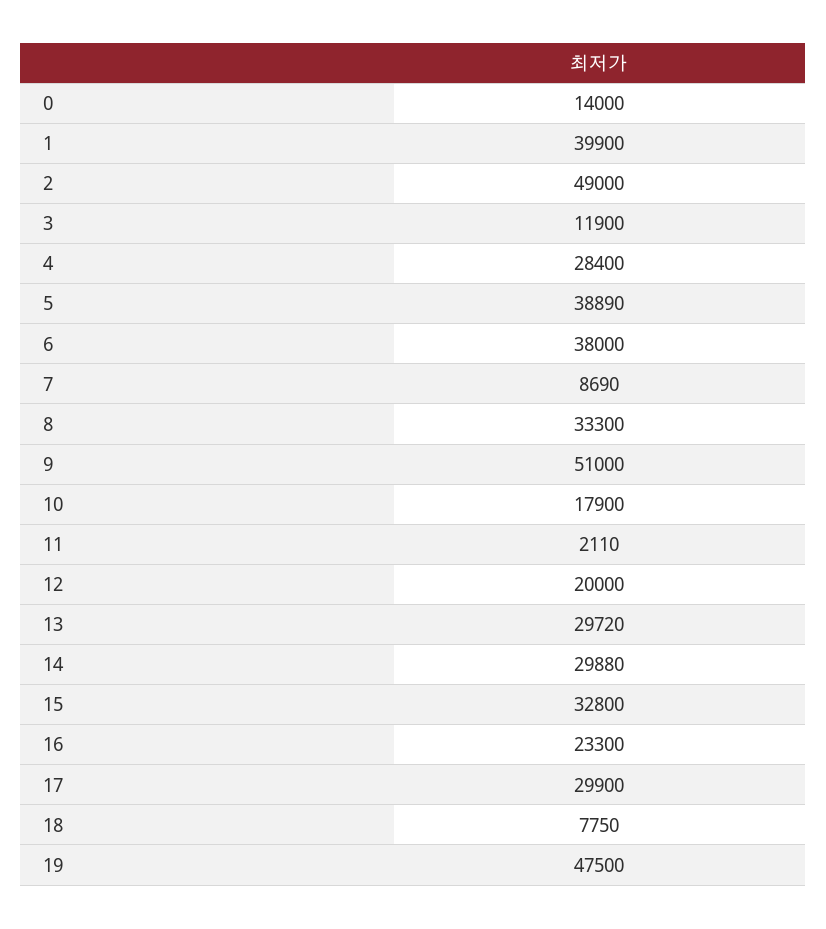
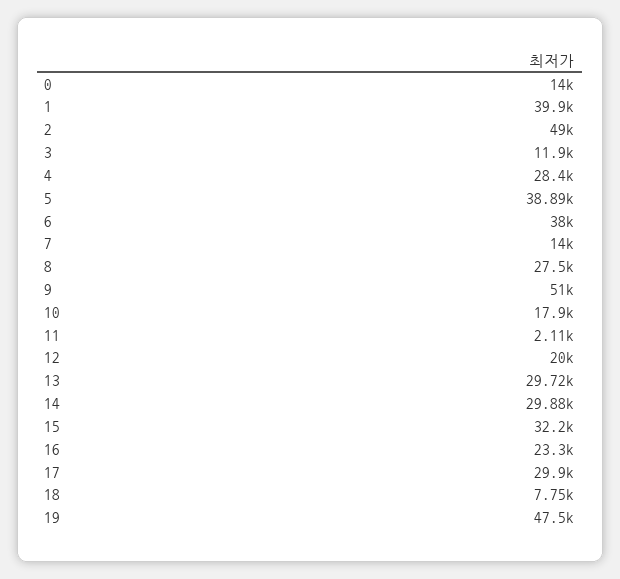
  {
    "0": 14000,
    "1": 39900,
    "2": 49000,
    "3": 11900,
    "4": 28400,
    "5": 38890,
    "6": 38000,
-   "7": 8690,
+   "7": 14000,
-   "8": 33300,
+   "8": 27500,
    "9": 51000,
    "10": 17900,
    "11": 2110,
    "12": 20000,
    "13": 29720,
    "14": 29880,
-   "15": 32800,
+   "15": 32200,
    "16": 23300,
    "17": 29900,
    "18": 7750,
    "19": 47500
  }

